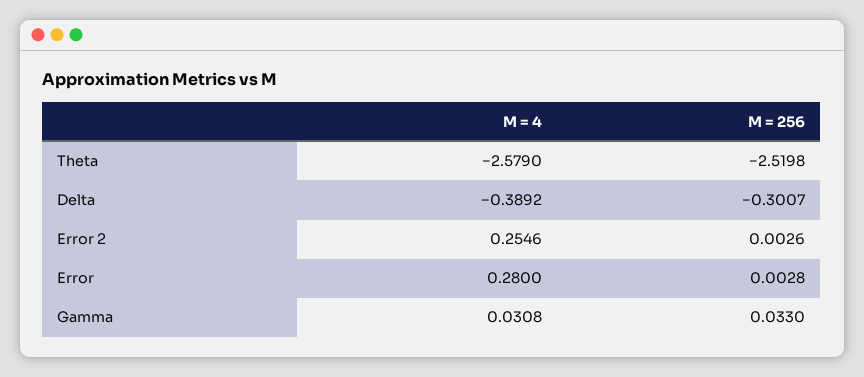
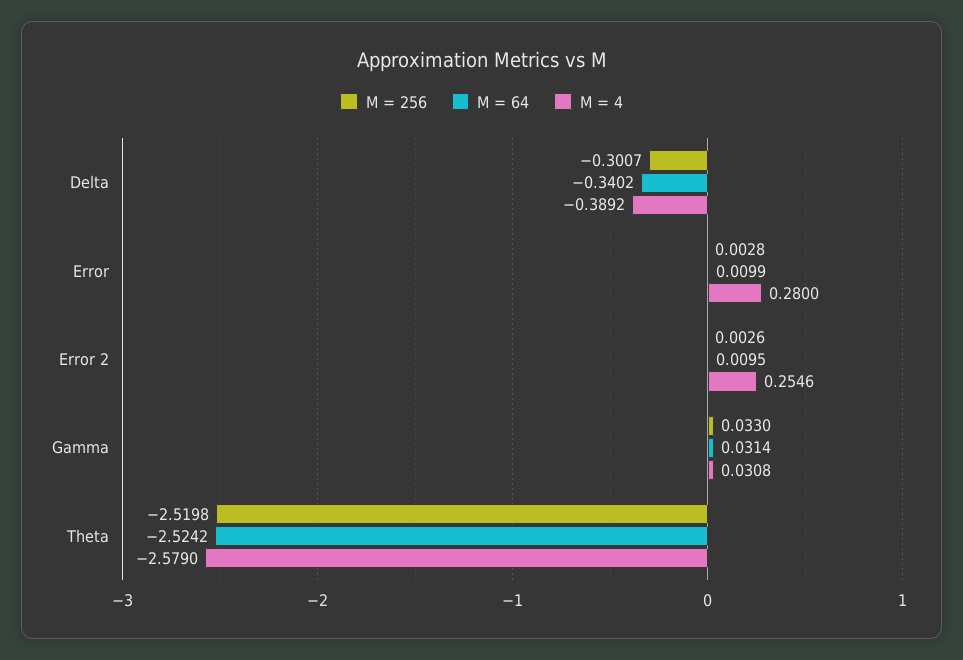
  {
    "M = 4": {
      "Theta": -2.579,
      "Delta": -0.3892,
      "Error 2": 0.2546,
      "Error": 0.28,
      "Gamma": 0.0308
    },
    "M = 256": {
      "Theta": -2.5198,
      "Delta": -0.3007,
      "Error 2": 0.0026,
      "Error": 0.0028,
      "Gamma": 0.033
-   }
+   },
+   "M = 64": {
+     "Delta": -0.3402,
+     "Error": 0.0099,
+     "Error 2": 0.0095,
+     "Gamma": 0.0314,
+     "Theta": -2.5242
+   }
  }

